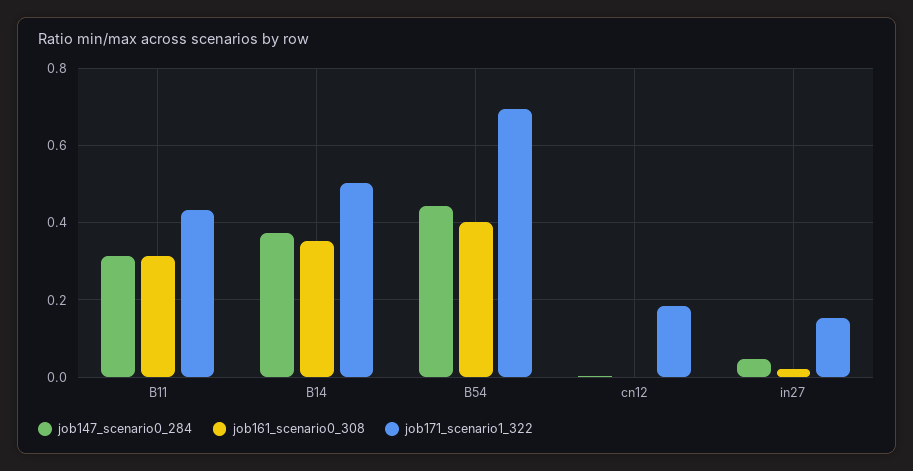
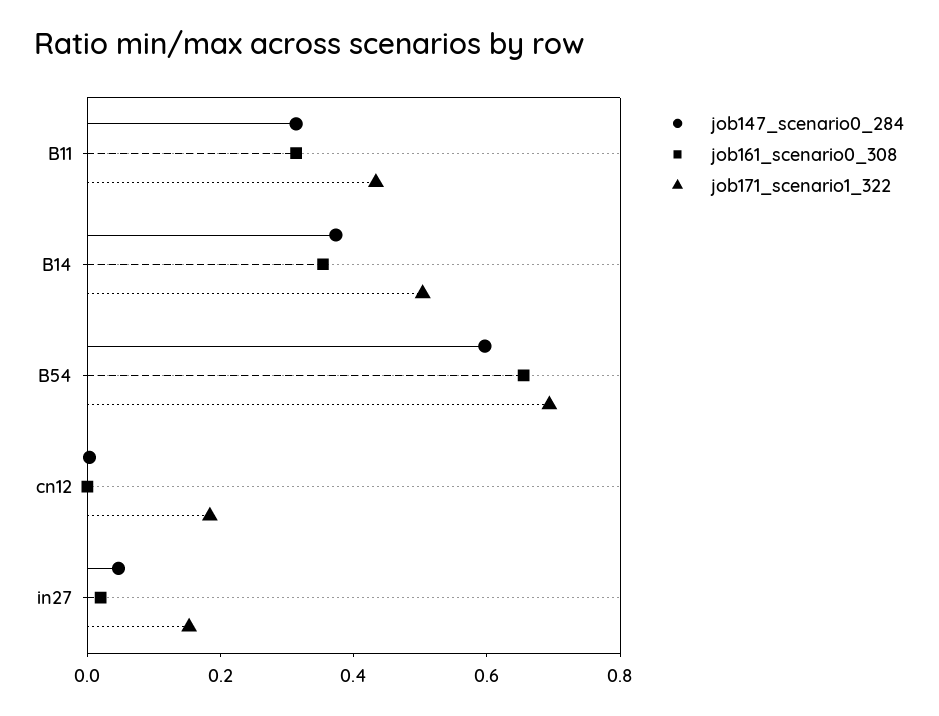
  {
    "job147_scenario0_284": {
      "B11": 0.32,
      "B14": 0.38,
-     "B54": 0.44,
+     "B54": 0.6,
      "cn12": 0,
      "in27": 0.04
    },
    "job161_scenario0_308": {
      "B11": 0.32,
      "B14": 0.36,
-     "B54": 0.4,
+     "B54": 0.65,
      "cn12": 0,
      "in27": 0.02
    },
    "job171_scenario1_322": {
      "B11": 0.44,
      "B14": 0.5,
      "B54": 0.7,
      "cn12": 0.18,
      "in27": 0.16
    }
  }

